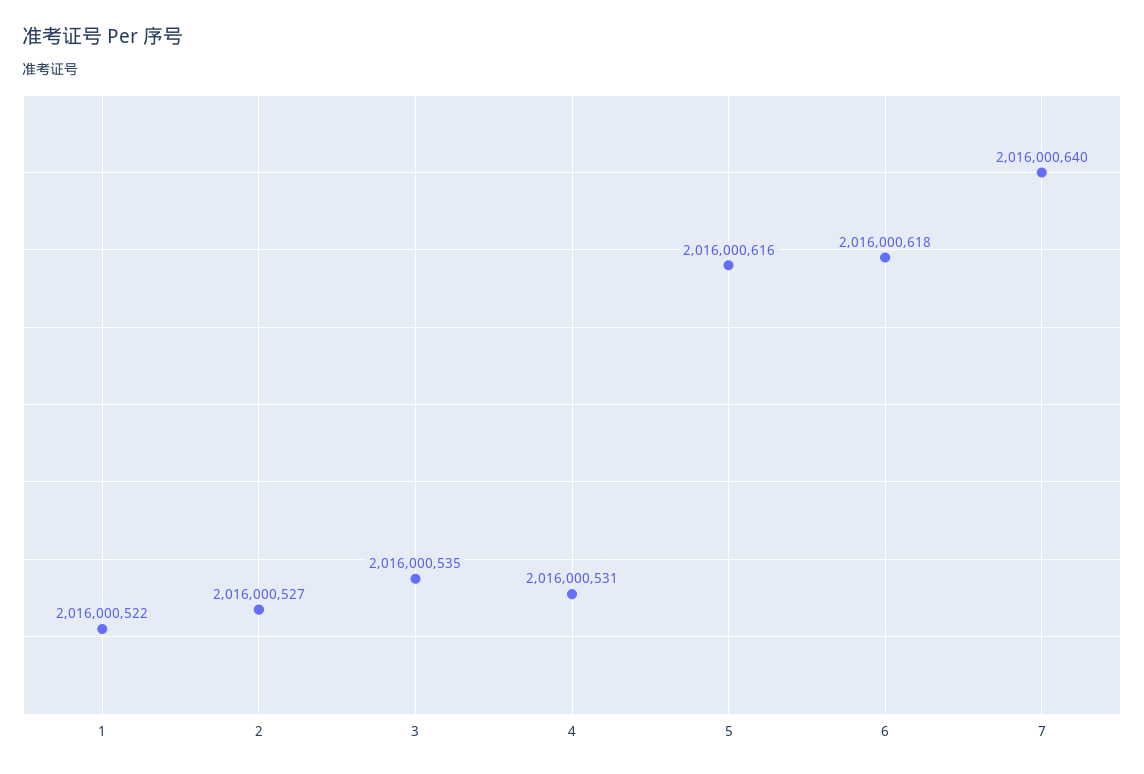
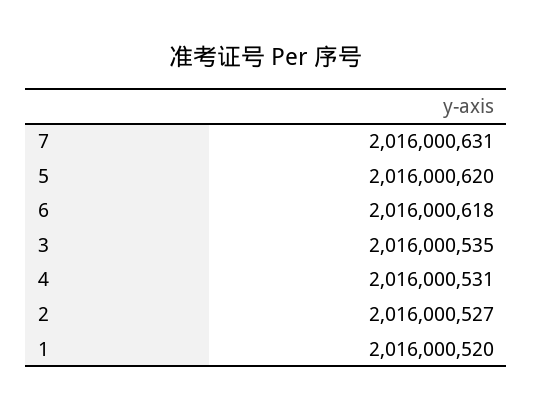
  {
-   "1": 2016000522,
+   "1": 2016000520,
    "2": 2016000527,
    "3": 2016000535,
    "4": 2016000531,
-   "5": 2016000616,
+   "5": 2016000620,
    "6": 2016000618,
-   "7": 2016000640
+   "7": 2016000631
  }

